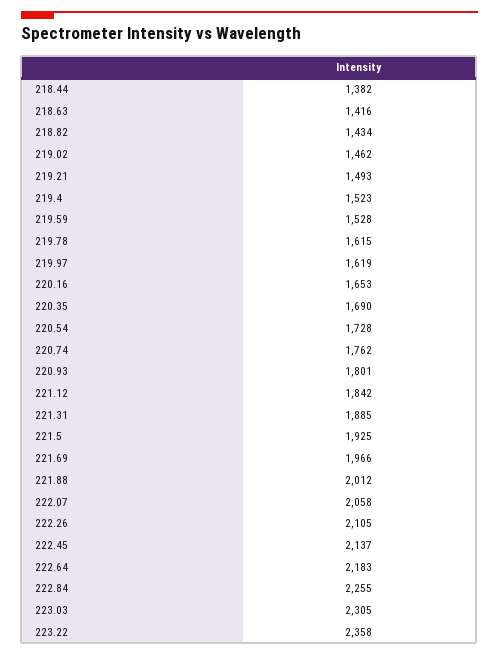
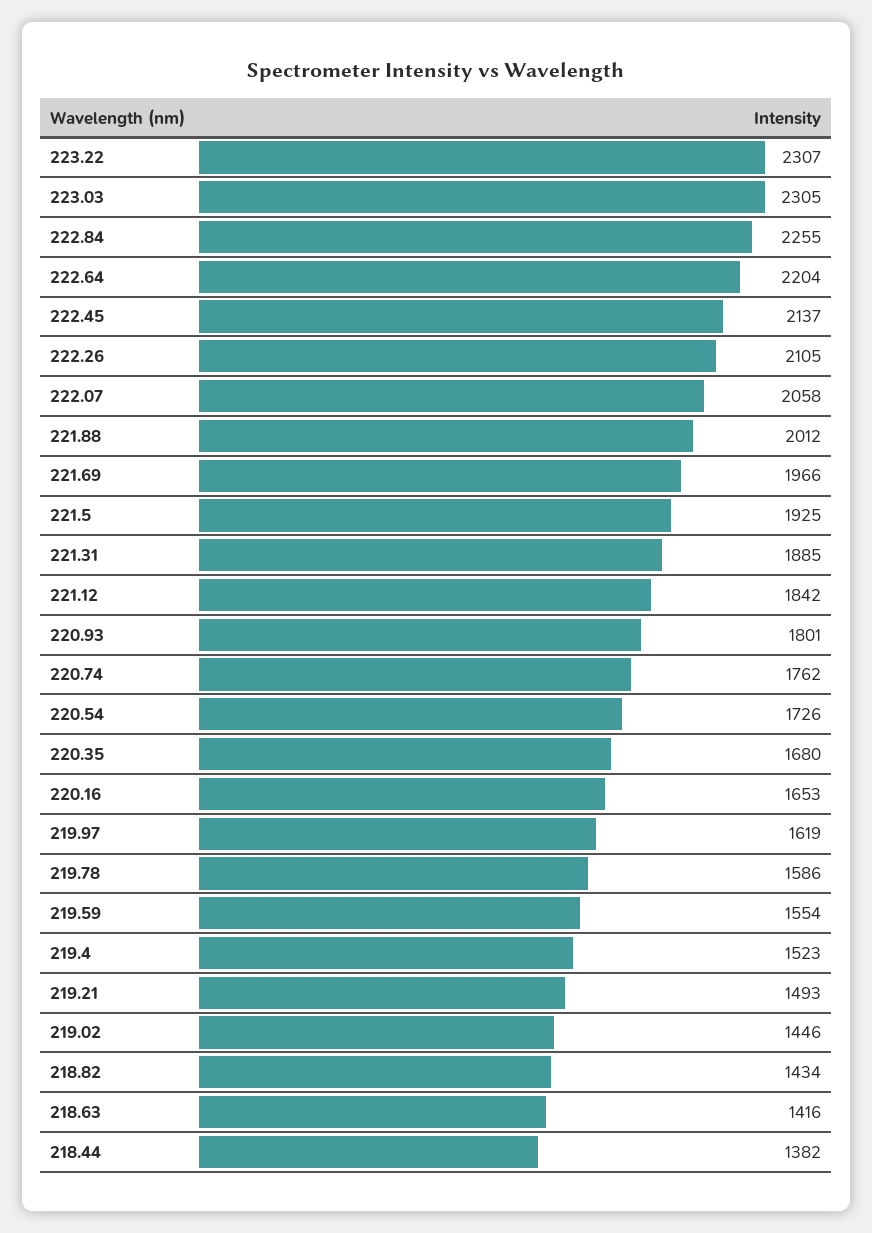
  {
    "218.44": 1382,
    "218.63": 1416,
    "218.82": 1434,
-   "219.02": 1462,
+   "219.02": 1446,
    "219.21": 1493,
    "219.4": 1523,
-   "219.59": 1528,
+   "219.59": 1554,
-   "219.78": 1615,
+   "219.78": 1586,
    "219.97": 1619,
    "220.16": 1653,
-   "220.35": 1690,
+   "220.35": 1680,
-   "220.54": 1728,
+   "220.54": 1726,
    "220.74": 1762,
    "220.93": 1801,
    "221.12": 1842,
    "221.31": 1885,
    "221.5": 1925,
    "221.69": 1966,
    "221.88": 2012,
    "222.07": 2058,
    "222.26": 2105,
    "222.45": 2137,
-   "222.64": 2183,
+   "222.64": 2204,
    "222.84": 2255,
    "223.03": 2305,
-   "223.22": 2358
+   "223.22": 2307
  }

